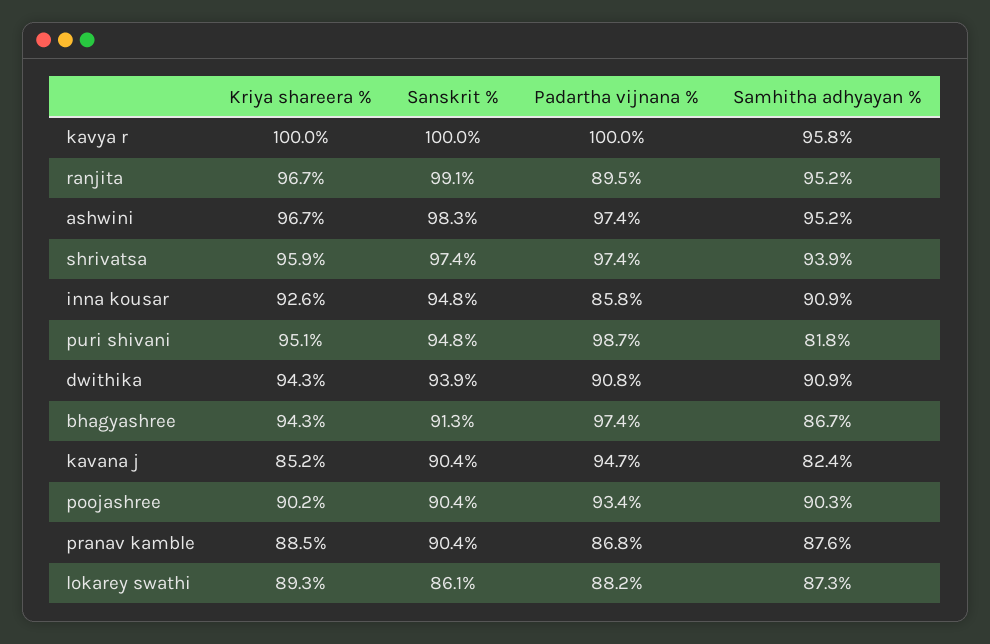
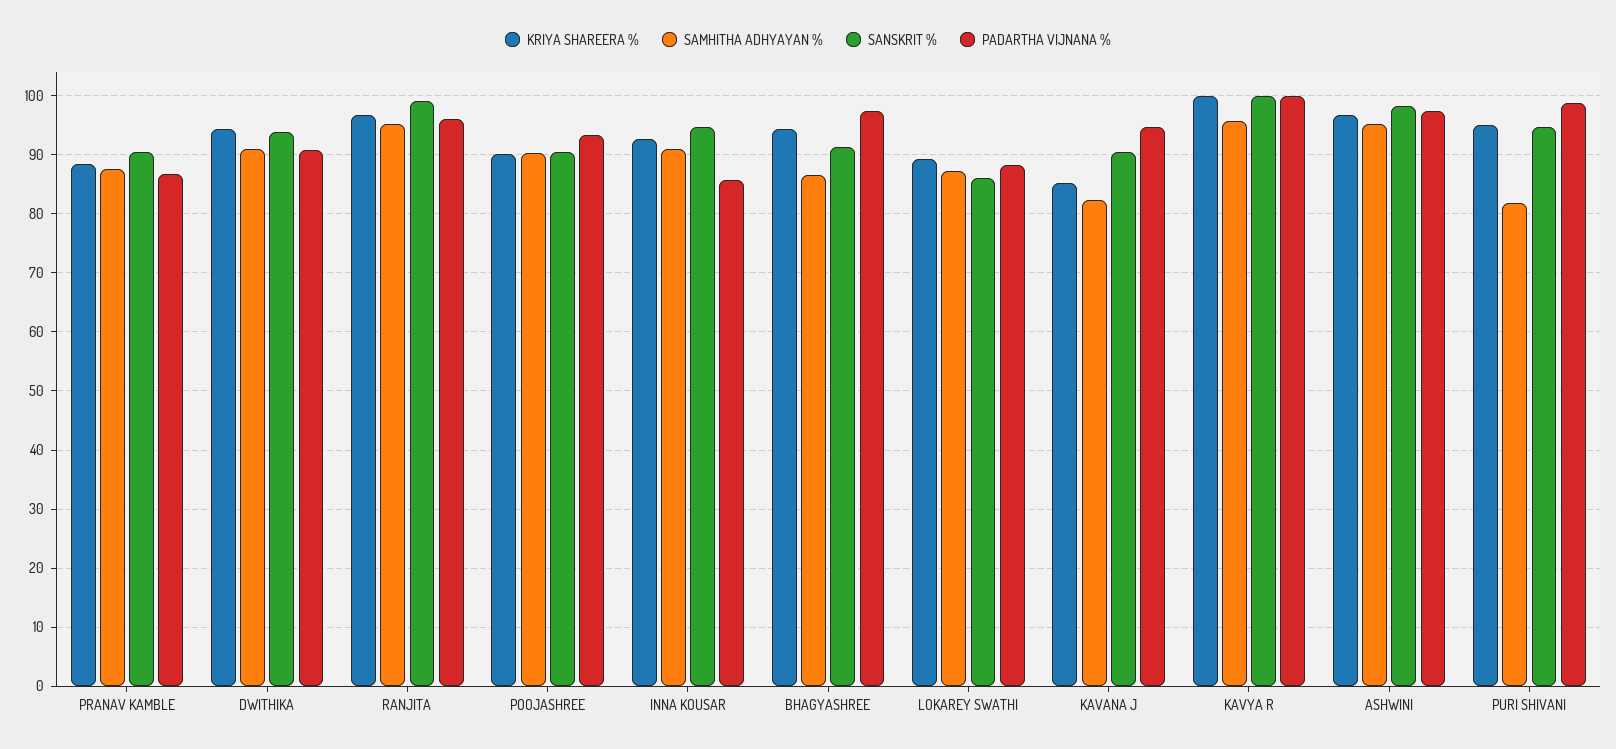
  {
    "Kriya shareera %": {
      "kavya r": 100,
      "ranjita": 96.7,
      "ashwini": 96.7,
-     "shrivatsa": 95.9,
      "inna kousar": 92.6,
      "puri shivani": 95.1,
      "dwithika": 94.3,
      "bhagyashree": 94.3,
      "kavana j": 85.2,
      "poojashree": 90.2,
      "pranav kamble": 88.5,
      "lokarey swathi": 89.3
    },
    "Sanskrit %": {
      "kavya r": 100,
      "ranjita": 99.1,
      "ashwini": 98.3,
-     "shrivatsa": 97.4,
      "inna kousar": 94.8,
      "puri shivani": 94.8,
      "dwithika": 93.9,
      "bhagyashree": 91.3,
      "kavana j": 90.4,
      "poojashree": 90.4,
      "pranav kamble": 90.4,
      "lokarey swathi": 86.1
    },
    "Padartha vijnana %": {
      "kavya r": 100,
-     "ranjita": 89.5,
+     "ranjita": 96,
      "ashwini": 97.4,
-     "shrivatsa": 97.4,
      "inna kousar": 85.8,
      "puri shivani": 98.7,
      "dwithika": 90.8,
      "bhagyashree": 97.4,
      "kavana j": 94.7,
      "poojashree": 93.4,
      "pranav kamble": 86.8,
      "lokarey swathi": 88.2
    },
    "Samhitha adhyayan %": {
      "kavya r": 95.8,
      "ranjita": 95.2,
      "ashwini": 95.2,
-     "shrivatsa": 93.9,
      "inna kousar": 90.9,
      "puri shivani": 81.8,
      "dwithika": 90.9,
      "bhagyashree": 86.7,
      "kavana j": 82.4,
      "poojashree": 90.3,
      "pranav kamble": 87.6,
      "lokarey swathi": 87.3
    }
  }

